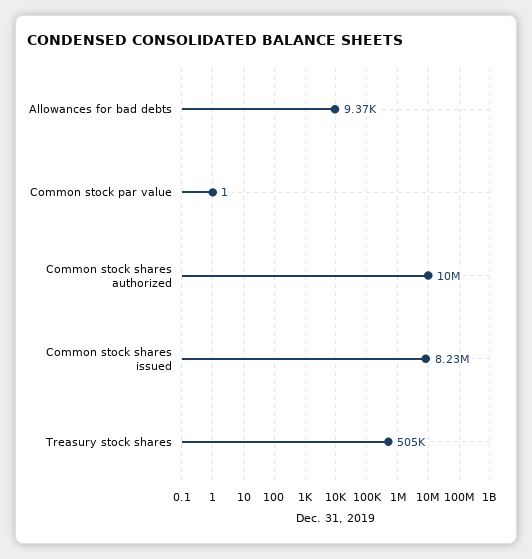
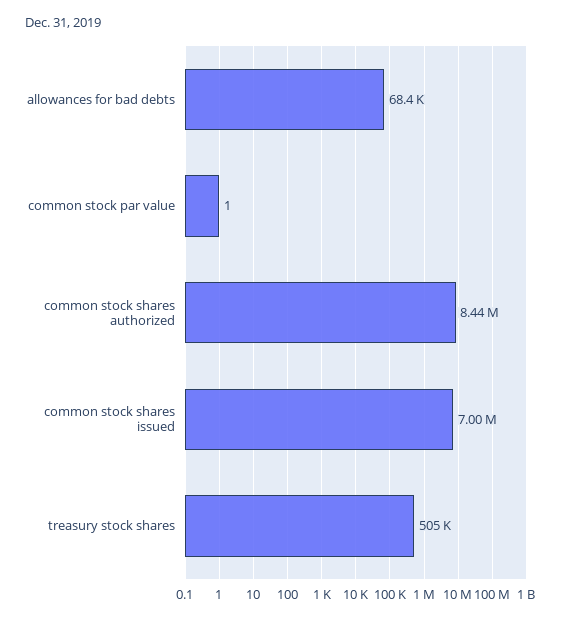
  {
-   "Allowances for bad debts": 9370,
+   "Allowances for bad debts": 68400,
    "Common stock par value": 1,
-   "Common stock shares authorized": 10000000,
+   "Common stock shares authorized": 8440000,
-   "Common stock shares issued": 8230000,
+   "Common stock shares issued": 7000000,
    "Treasury stock shares": 505000
  }

